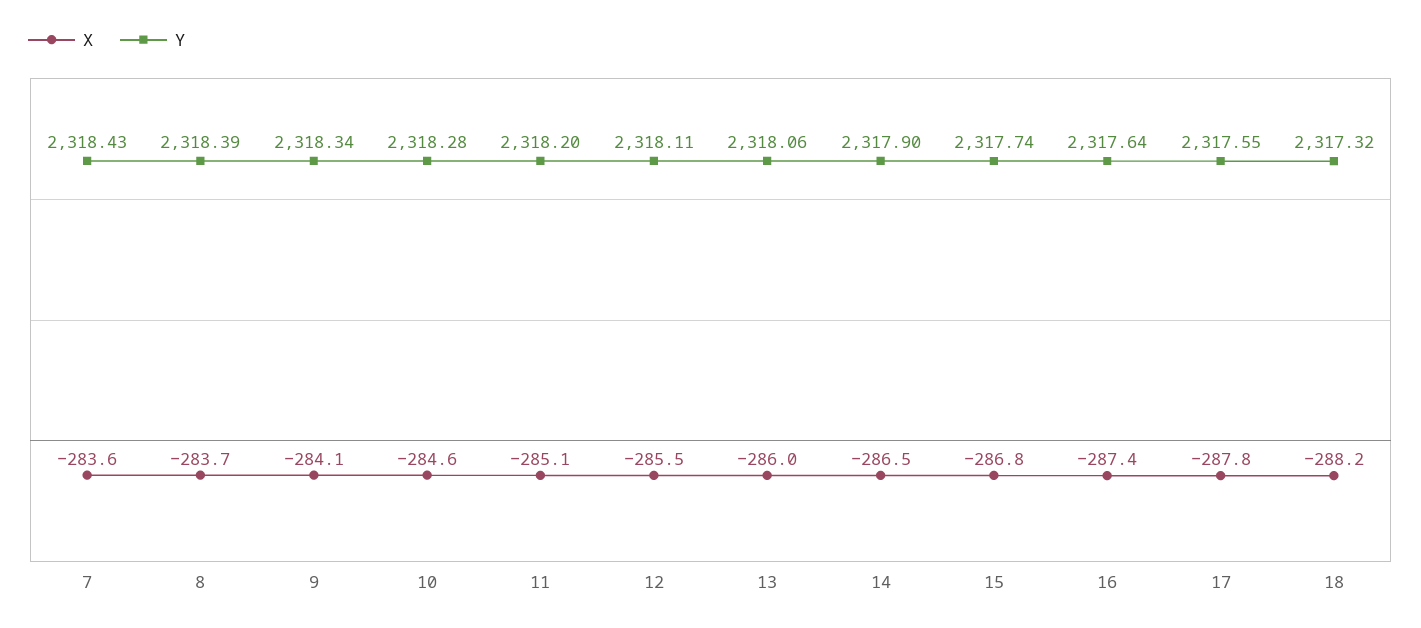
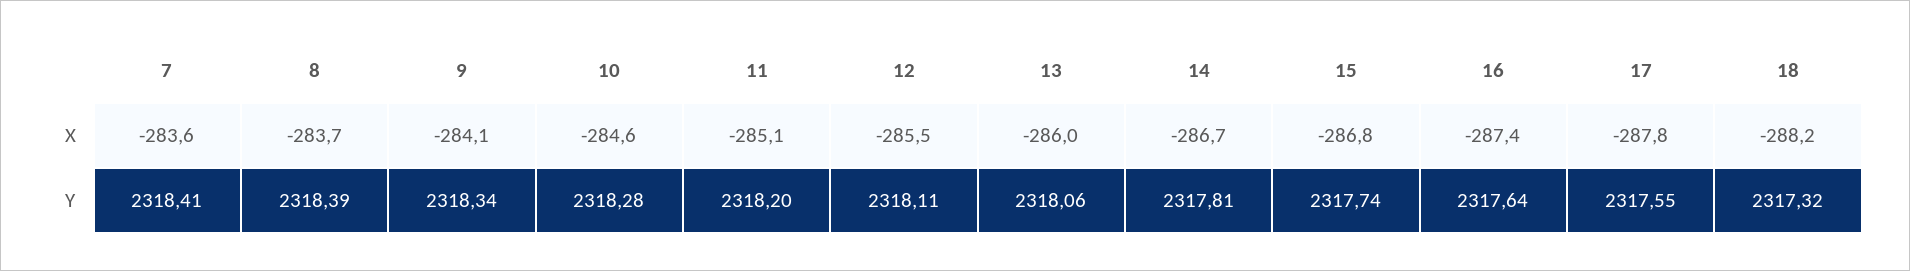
  {
    "X": {
      "7": -283.6,
      "8": -283.7,
      "9": -284.1,
      "10": -284.6,
      "11": -285.1,
      "12": -285.5,
      "13": -286,
-     "14": -286.5,
+     "14": -286.7,
      "15": -286.8,
      "16": -287.4,
      "17": -287.8,
      "18": -288.2
    },
    "Y": {
-     "7": 2318.43,
+     "7": 2318.41,
      "8": 2318.39,
      "9": 2318.34,
      "10": 2318.28,
      "11": 2318.2,
      "12": 2318.11,
      "13": 2318.06,
-     "14": 2317.9,
+     "14": 2317.81,
      "15": 2317.74,
      "16": 2317.64,
      "17": 2317.55,
      "18": 2317.32
    }
  }

